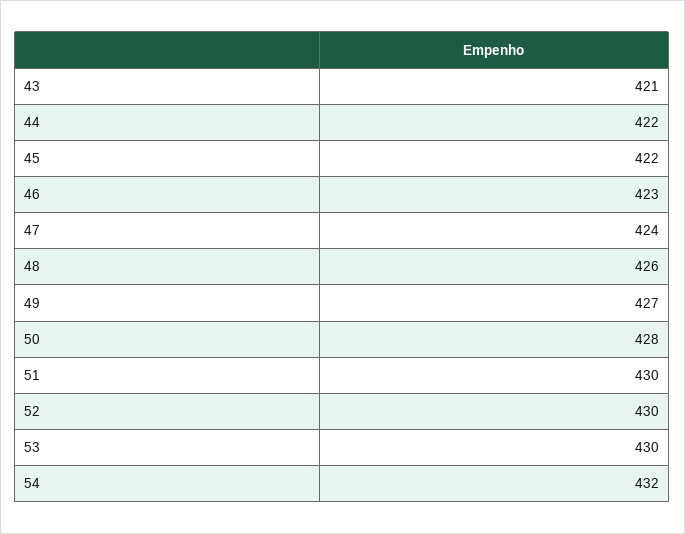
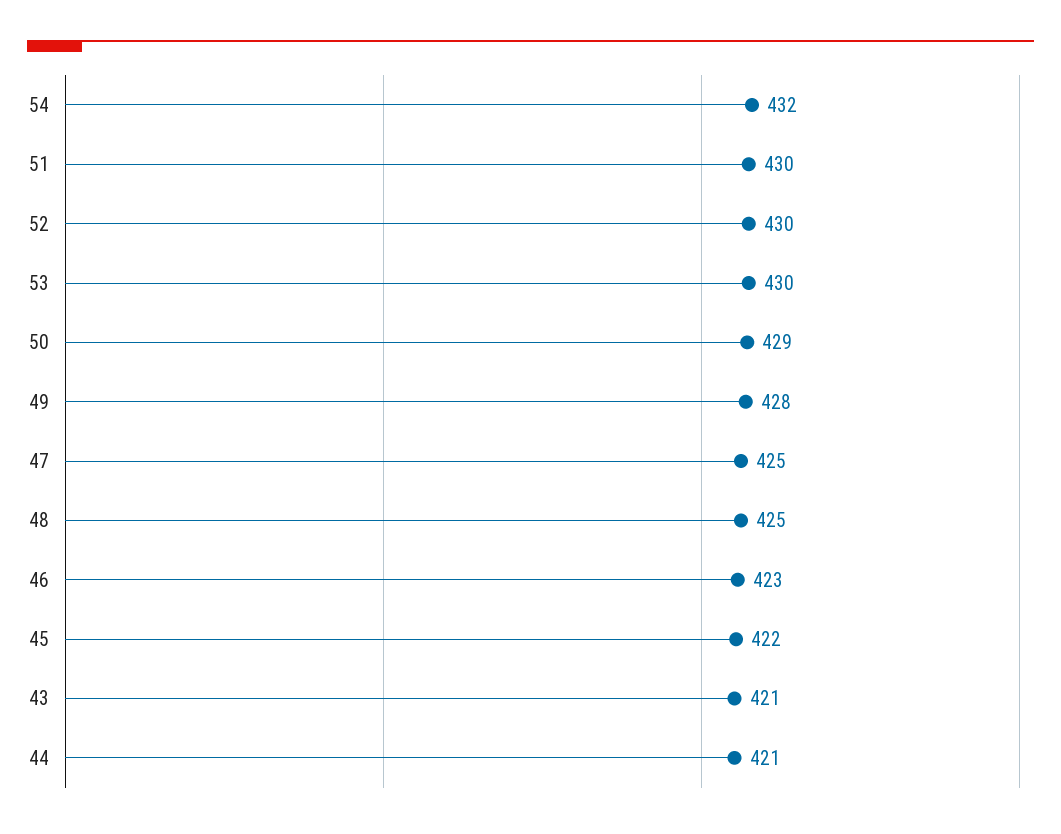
  {
    "43": 421,
-   "44": 422,
+   "44": 421,
    "45": 422,
    "46": 423,
-   "47": 424,
+   "47": 425,
-   "48": 426,
+   "48": 425,
-   "49": 427,
+   "49": 428,
-   "50": 428,
+   "50": 429,
    "51": 430,
    "52": 430,
    "53": 430,
    "54": 432
  }

